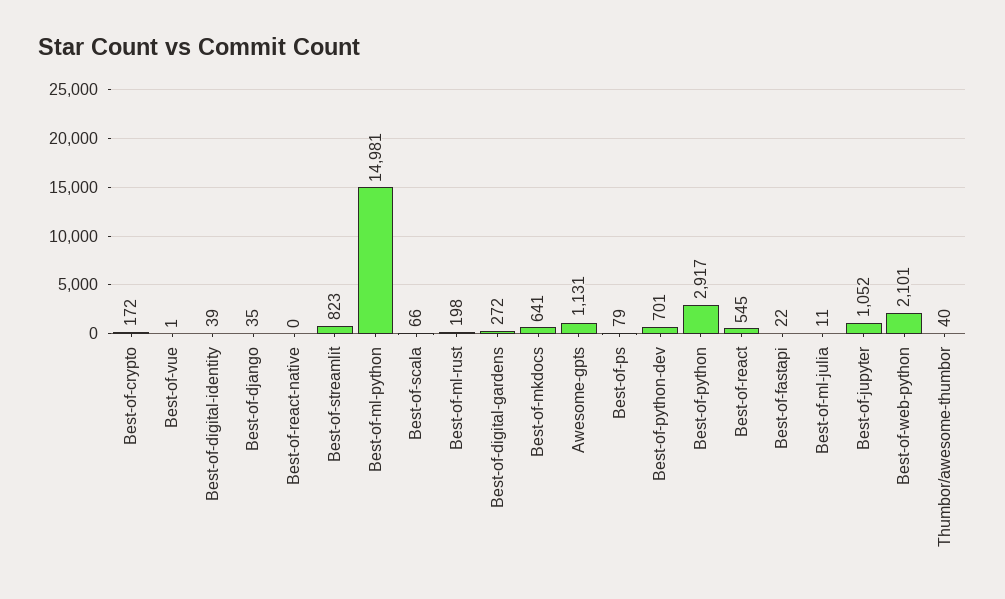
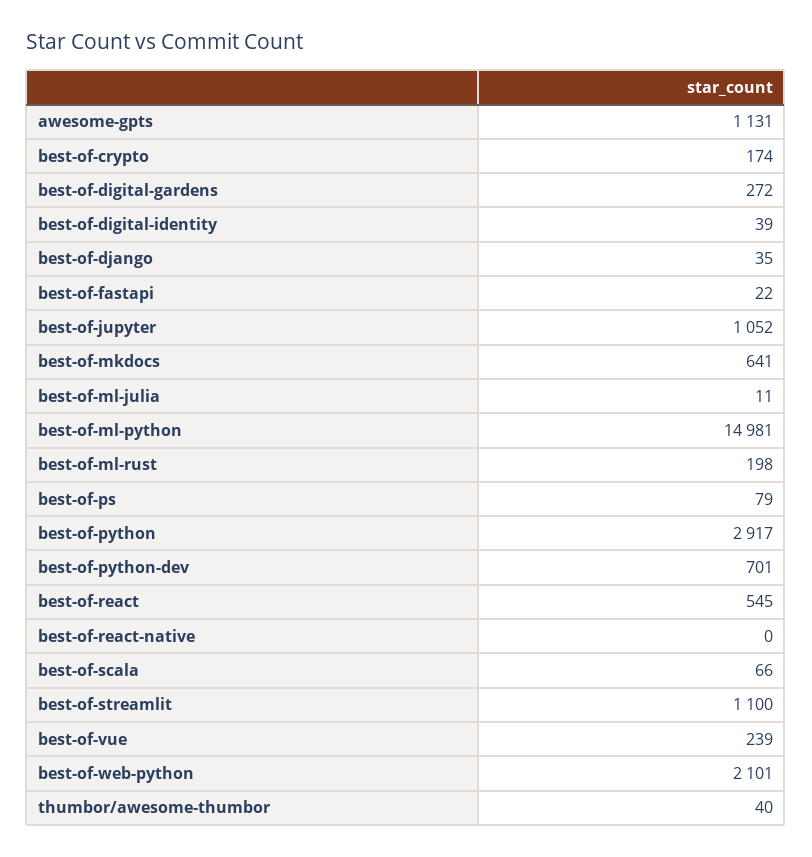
  {
-   "Best-of-crypto": 172,
+   "Best-of-crypto": 174,
-   "Best-of-vue": 1,
+   "Best-of-vue": 239,
    "Best-of-digital-identity": 39,
    "Best-of-django": 35,
    "Best-of-react-native": 0,
-   "Best-of-streamlit": 823,
+   "Best-of-streamlit": 1100,
    "Best-of-ml-python": 14981,
    "Best-of-scala": 66,
    "Best-of-ml-rust": 198,
    "Best-of-digital-gardens": 272,
    "Best-of-mkdocs": 641,
    "Awesome-gpts": 1131,
    "Best-of-ps": 79,
    "Best-of-python-dev": 701,
    "Best-of-python": 2917,
    "Best-of-react": 545,
    "Best-of-fastapi": 22,
    "Best-of-ml-julia": 11,
    "Best-of-jupyter": 1052,
    "Best-of-web-python": 2101,
    "Thumbor/awesome-thumbor": 40
  }

